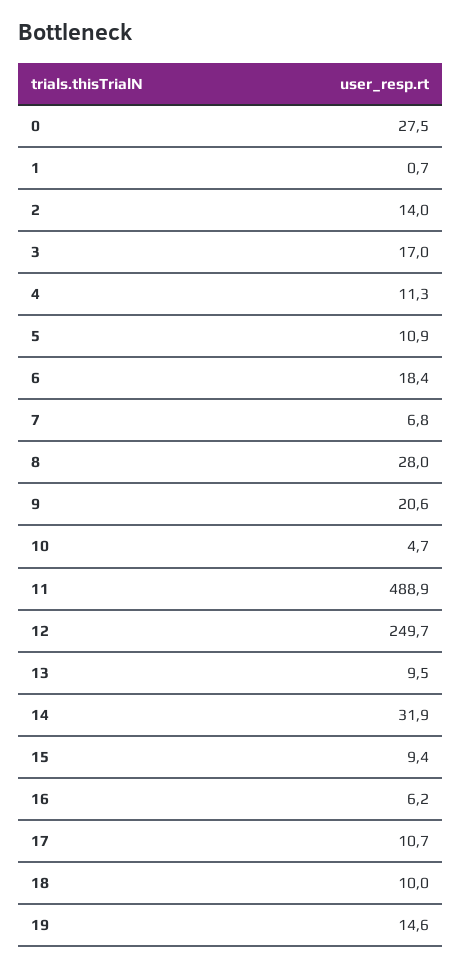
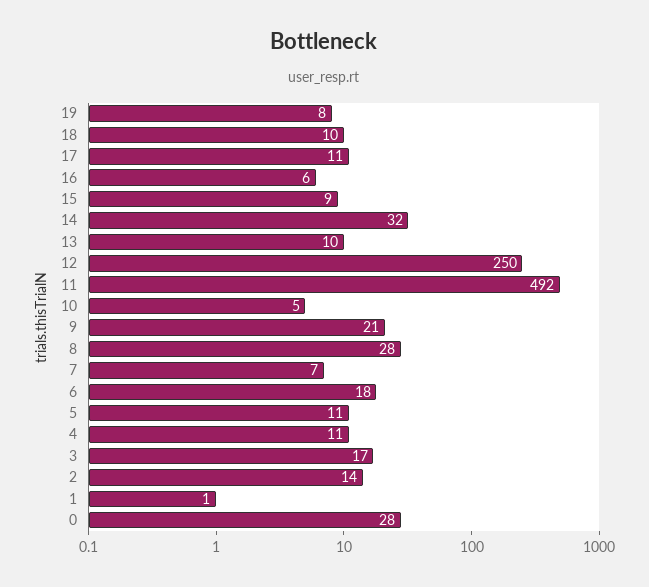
  {
    "0": 27.5,
    "1": 0.7,
    "2": 14,
    "3": 17,
    "4": 11.3,
    "5": 10.9,
    "6": 18.4,
    "7": 6.8,
    "8": 28,
    "9": 20.6,
    "10": 4.7,
-   "11": 488.9,
+   "11": 492,
    "12": 249.7,
    "13": 9.5,
    "14": 31.9,
    "15": 9.4,
    "16": 6.2,
    "17": 10.7,
    "18": 10,
-   "19": 14.6
+   "19": 8
  }

